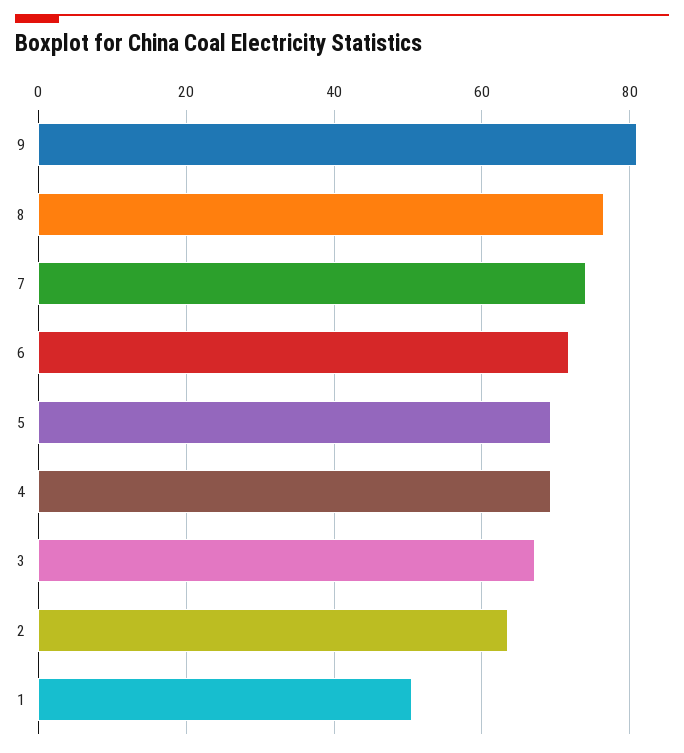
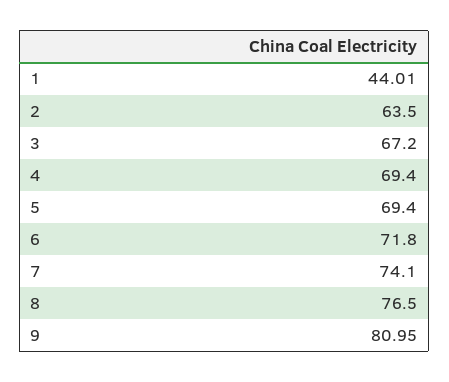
  {
    "9": 80.95,
    "8": 76.5,
    "7": 74.1,
    "6": 71.8,
    "5": 69.4,
    "4": 69.4,
    "3": 67.2,
    "2": 63.5,
-   "1": 50
+   "1": 44.01
  }

